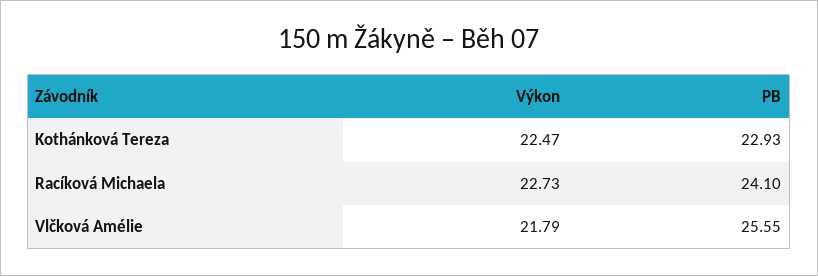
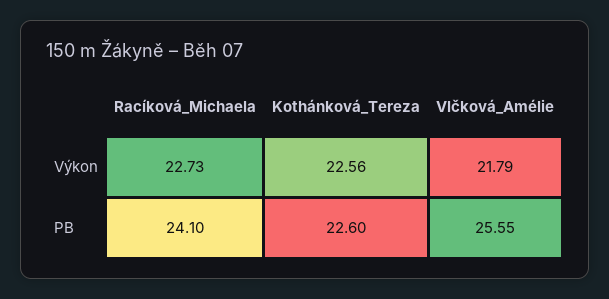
  {
    "Výkon": {
-     "Kothánková Tereza": 22.47,
+     "Kothánková Tereza": 22.56,
      "Racíková Michaela": 22.73,
      "Vlčková Amélie": 21.79
    },
    "PB": {
-     "Kothánková Tereza": 22.93,
+     "Kothánková Tereza": 22.6,
      "Racíková Michaela": 24.1,
      "Vlčková Amélie": 25.55
    }
  }

